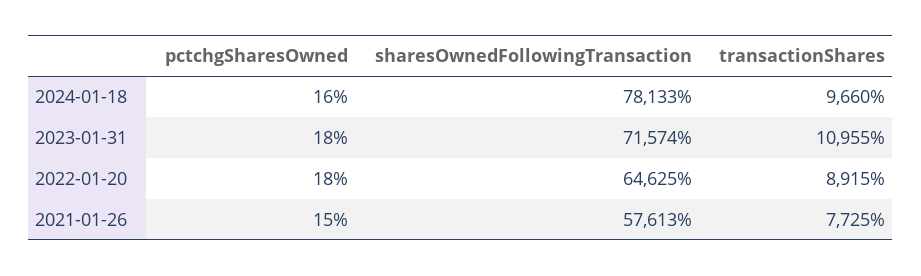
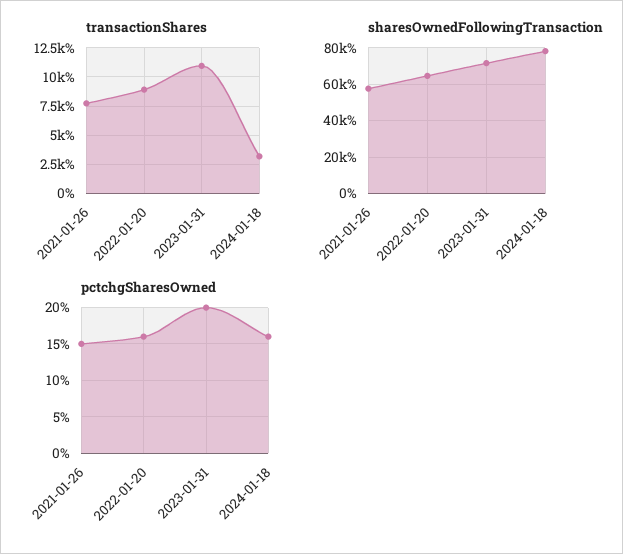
  {
    "pctchgSharesOwned": {
      "2024-01-18": 16,
-     "2023-01-31": 18,
+     "2023-01-31": 20,
-     "2022-01-20": 18,
+     "2022-01-20": 16,
      "2021-01-26": 15
    },
    "sharesOwnedFollowingTransaction": {
      "2024-01-18": 78133,
      "2023-01-31": 71574,
      "2022-01-20": 64625,
      "2021-01-26": 57613
    },
    "transactionShares": {
-     "2024-01-18": 9660,
+     "2024-01-18": 2500,
      "2023-01-31": 10955,
      "2022-01-20": 8915,
      "2021-01-26": 7725
    }
  }

